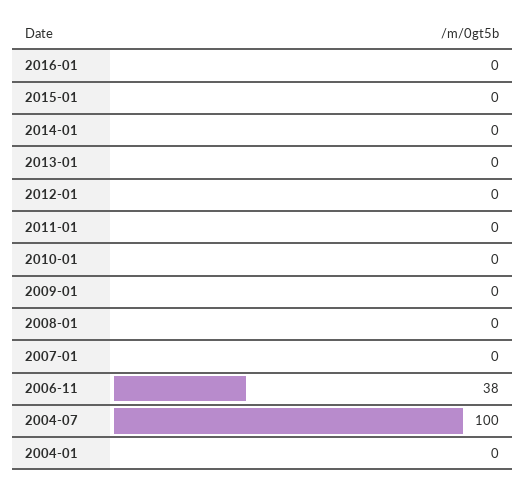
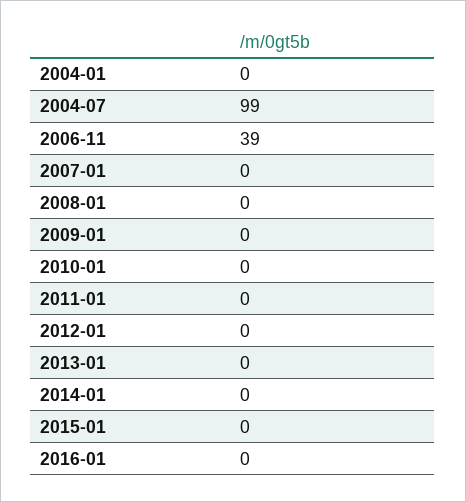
  {
    "2016-01": 0,
    "2015-01": 0,
    "2014-01": 0,
    "2013-01": 0,
    "2012-01": 0,
    "2011-01": 0,
    "2010-01": 0,
    "2009-01": 0,
    "2008-01": 0,
    "2007-01": 0,
-   "2006-11": 38,
+   "2006-11": 39,
-   "2004-07": 100,
+   "2004-07": 99,
    "2004-01": 0
  }

